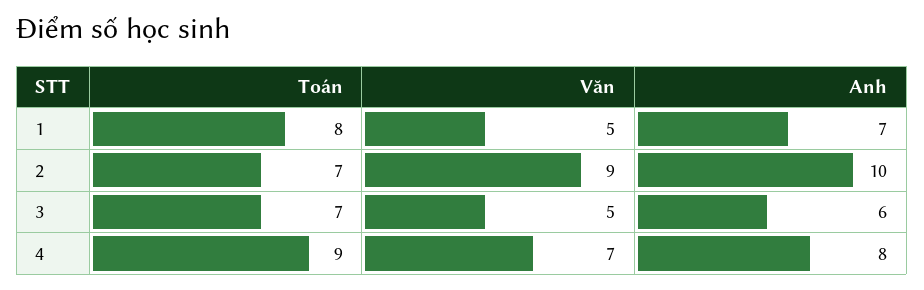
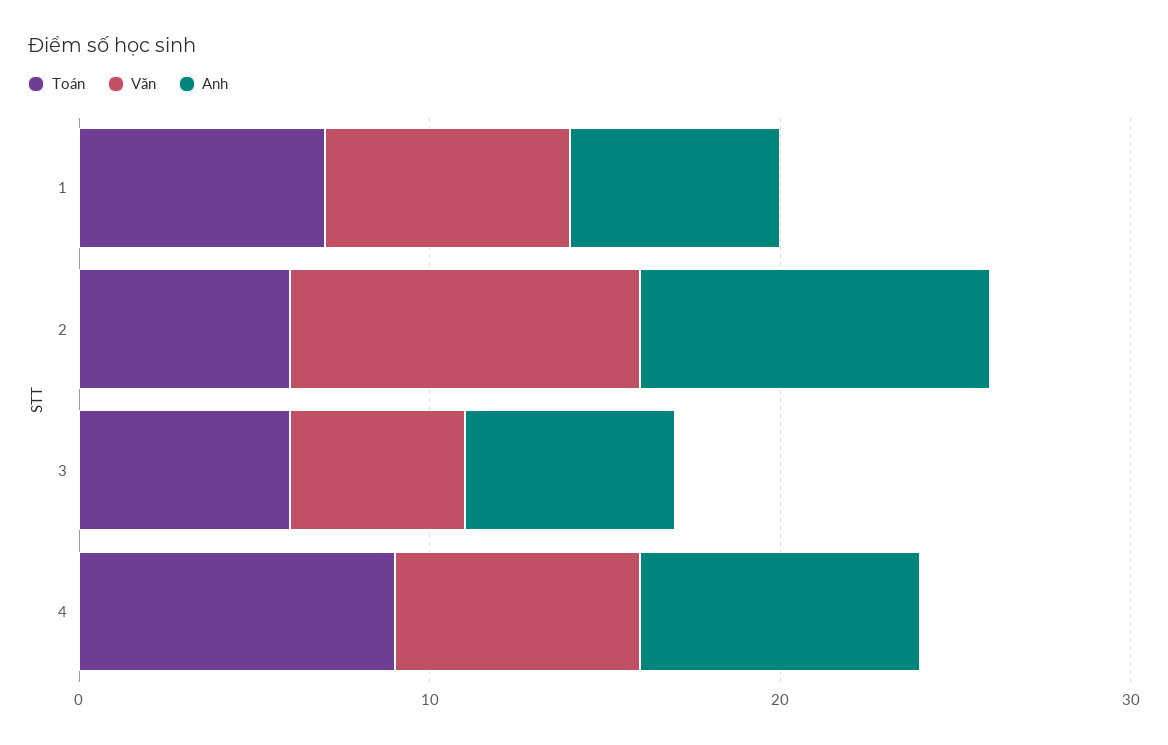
  {
    "Toán": {
-     "1": 8,
+     "1": 7,
-     "2": 7,
+     "2": 6,
-     "3": 7,
+     "3": 6,
      "4": 9
    },
    "Văn": {
-     "1": 5,
+     "1": 7,
-     "2": 9,
+     "2": 10,
      "3": 5,
      "4": 7
    },
    "Anh": {
-     "1": 7,
+     "1": 6,
      "2": 10,
      "3": 6,
      "4": 8
    }
  }

